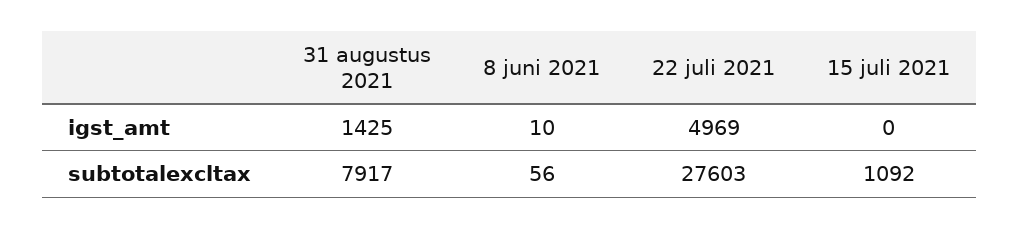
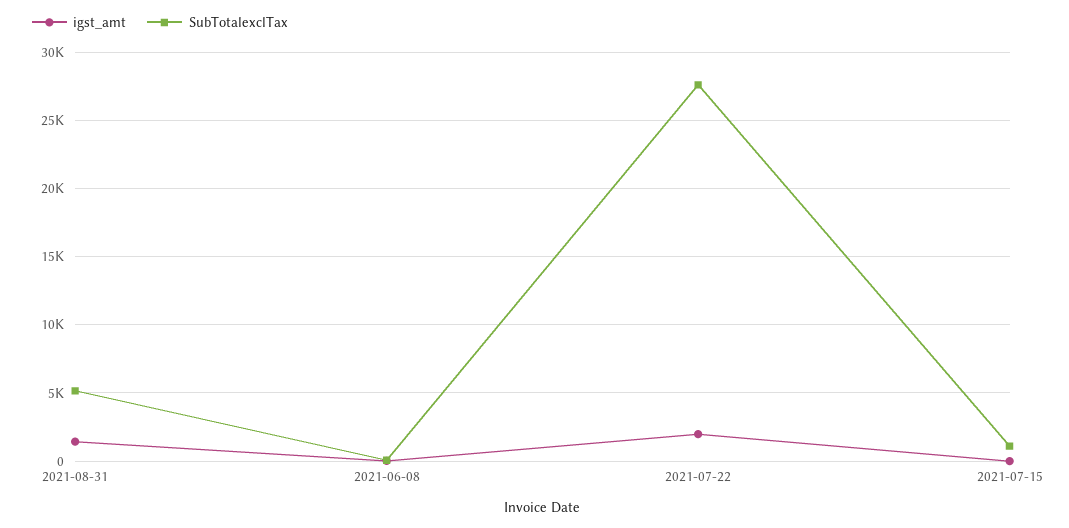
  {
    "igst_amt": {
      "31 augustus 2021": 1425,
      "8 juni 2021": 10,
-     "22 juli 2021": 4969,
+     "22 juli 2021": 2000,
      "15 juli 2021": 0
    },
    "subtotalexcltax": {
-     "31 augustus 2021": 7917,
+     "31 augustus 2021": 5000,
      "8 juni 2021": 56,
      "22 juli 2021": 27603,
      "15 juli 2021": 1092
    }
  }

